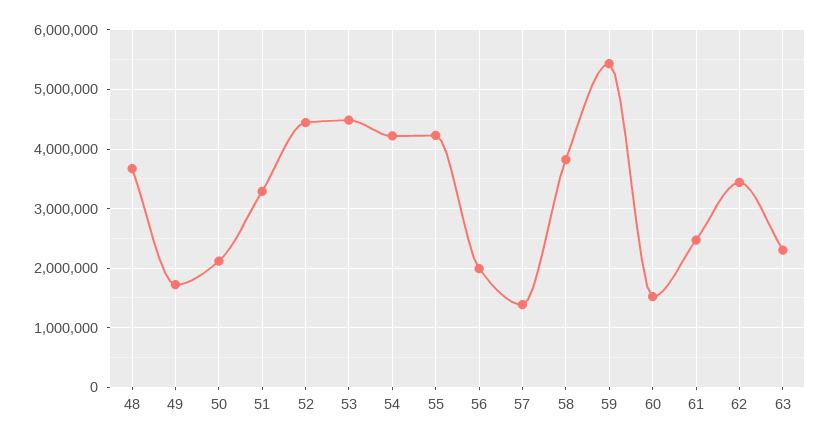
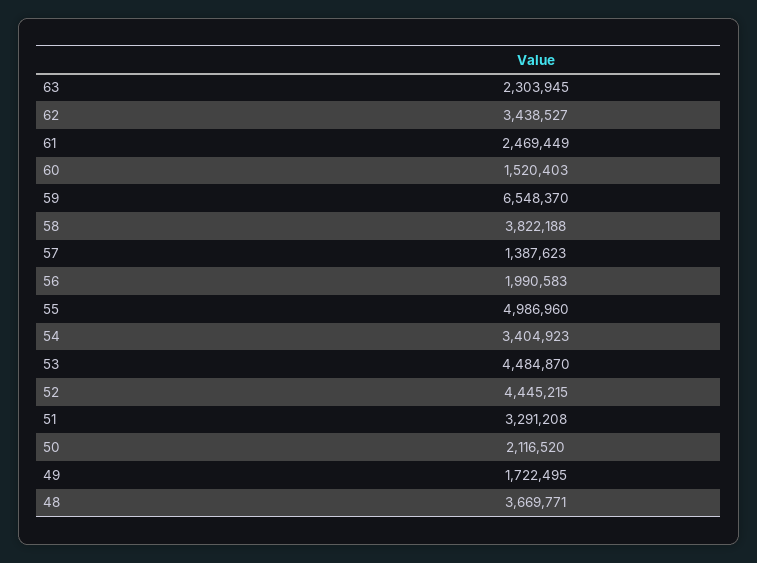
  {
    "48": 3669771,
    "49": 1722495,
    "50": 2116520,
    "51": 3291208,
    "52": 4445215,
    "53": 4484870,
-   "54": 4200000,
+   "54": 3404923,
-   "55": 4200000,
+   "55": 4986960,
    "56": 1990583,
    "57": 1387623,
    "58": 3822188,
-   "59": 5400000,
+   "59": 6548370,
    "60": 1520403,
    "61": 2469449,
    "62": 3438527,
    "63": 2303945
  }

